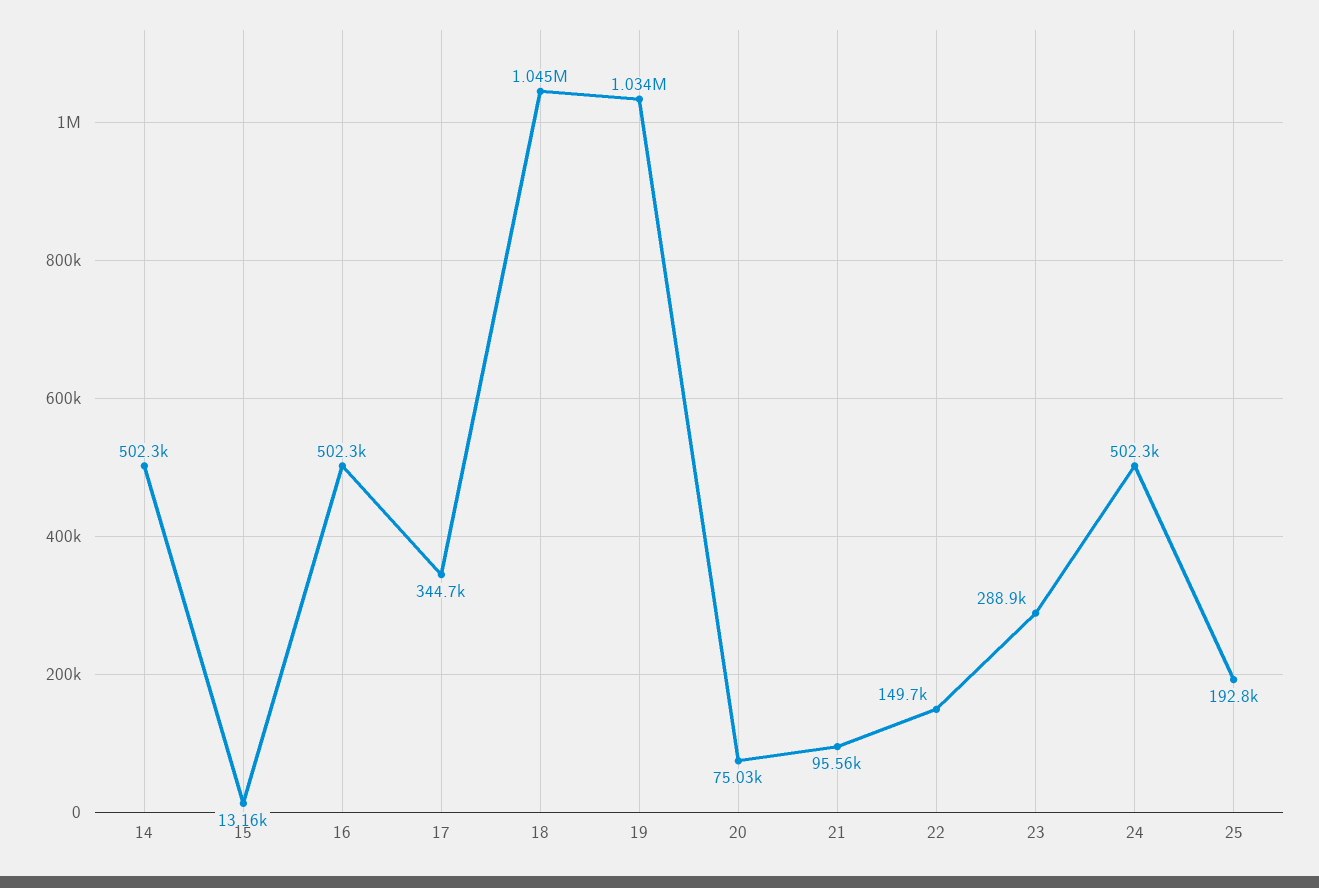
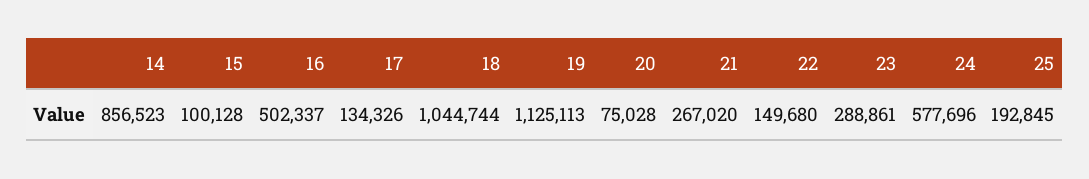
  {
-   "14": 502300,
+   "14": 856523,
-   "15": 13160,
+   "15": 100128,
    "16": 502337,
-   "17": 344700,
+   "17": 134326,
    "18": 1044744,
-   "19": 1034000,
+   "19": 1125113,
    "20": 75028,
-   "21": 95560,
+   "21": 267020,
    "22": 149680,
    "23": 288861,
-   "24": 502300,
+   "24": 577696,
    "25": 192845
  }

